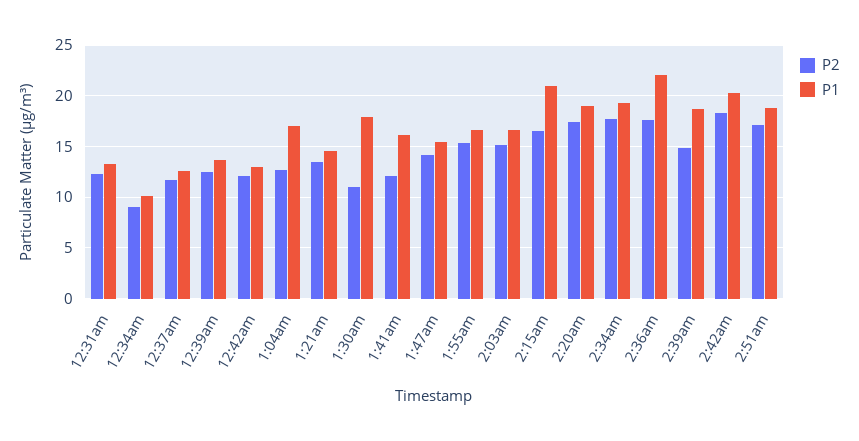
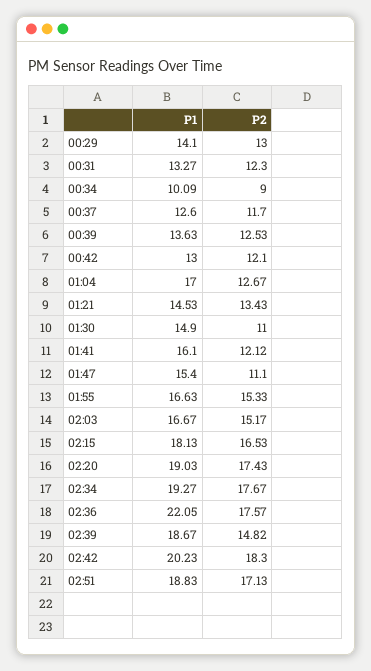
  {
    "P2": {
      "12:31am": 12.3,
      "12:34am": 9,
      "12:37am": 11.7,
      "12:39am": 12.53,
      "12:42am": 12.1,
      "1:04am": 12.67,
      "1:21am": 13.43,
      "1:30am": 11,
      "1:41am": 12.12,
-     "1:47am": 14,
+     "1:47am": 11.1,
      "1:55am": 15.33,
      "2:03am": 15.17,
      "2:15am": 16.53,
      "2:20am": 17.43,
      "2:34am": 17.67,
      "2:36am": 17.57,
      "2:39am": 14.82,
      "2:42am": 18.3,
-     "2:51am": 17.13
+     "2:51am": 17.13,
+     "00:29": 13
    },
    "P1": {
      "12:31am": 13.27,
      "12:34am": 10.09,
      "12:37am": 12.6,
      "12:39am": 13.63,
      "12:42am": 13,
      "1:04am": 17,
      "1:21am": 14.53,
-     "1:30am": 18,
+     "1:30am": 14.9,
      "1:41am": 16.1,
      "1:47am": 15.4,
      "1:55am": 16.63,
      "2:03am": 16.67,
-     "2:15am": 21,
+     "2:15am": 18.13,
      "2:20am": 19.03,
      "2:34am": 19.27,
      "2:36am": 22.05,
      "2:39am": 18.67,
      "2:42am": 20.23,
-     "2:51am": 18.83
+     "2:51am": 18.83,
+     "00:29": 14.1
    }
  }

